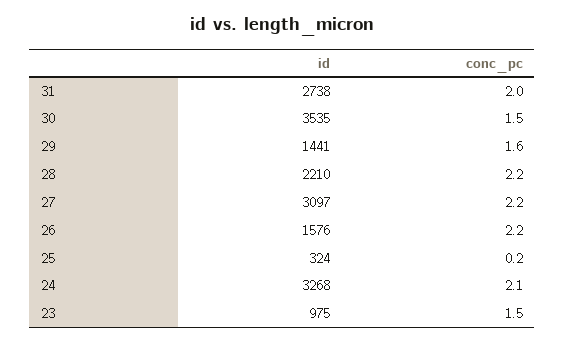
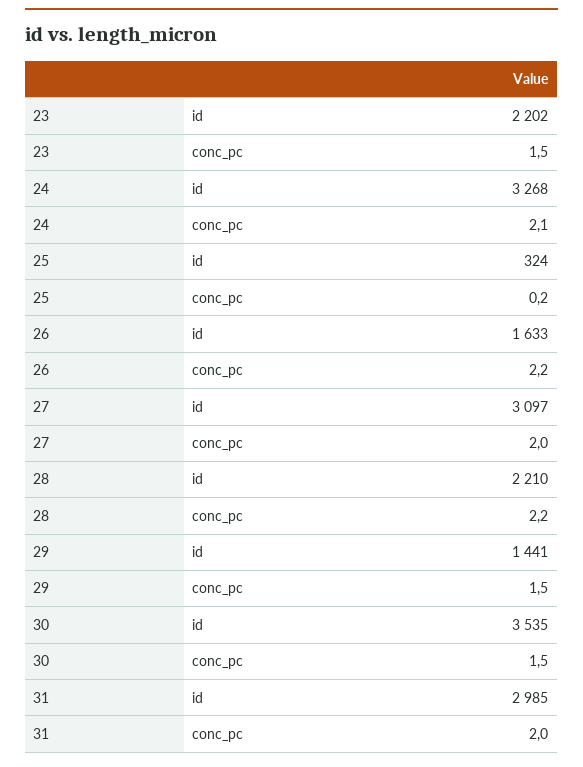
  {
    "id": {
-     "31": 2738,
+     "31": 2985,
      "30": 3535,
      "29": 1441,
      "28": 2210,
      "27": 3097,
-     "26": 1576,
+     "26": 1633,
      "25": 324,
      "24": 3268,
-     "23": 975
+     "23": 2202
    },
    "conc_pc": {
      "31": 2,
      "30": 1.5,
-     "29": 1.6,
+     "29": 1.5,
      "28": 2.2,
-     "27": 2.2,
+     "27": 2,
      "26": 2.2,
      "25": 0.2,
      "24": 2.1,
      "23": 1.5
    }
  }

